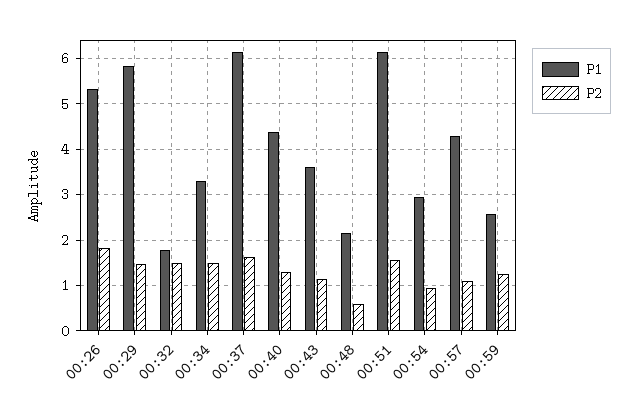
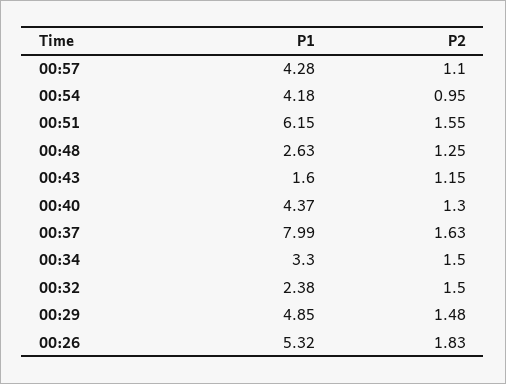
  {
    "P1": {
      "00:26": 5.32,
-     "00:29": 5.8,
+     "00:29": 4.85,
-     "00:32": 1.8,
+     "00:32": 2.38,
      "00:34": 3.3,
-     "00:37": 6.2,
+     "00:37": 7.99,
      "00:40": 4.37,
-     "00:43": 3.6,
+     "00:43": 1.6,
-     "00:48": 2.2,
+     "00:48": 2.63,
      "00:51": 6.15,
-     "00:54": 3,
+     "00:54": 4.18,
-     "00:57": 4.28,
+     "00:57": 4.28
-     "00:59": 2.6
    },
    "P2": {
      "00:26": 1.83,
      "00:29": 1.48,
      "00:32": 1.5,
      "00:34": 1.5,
      "00:37": 1.63,
      "00:40": 1.3,
      "00:43": 1.15,
-     "00:48": 0.6,
+     "00:48": 1.25,
      "00:51": 1.55,
      "00:54": 0.95,
-     "00:57": 1.1,
+     "00:57": 1.1
-     "00:59": 1.2
    }
  }

